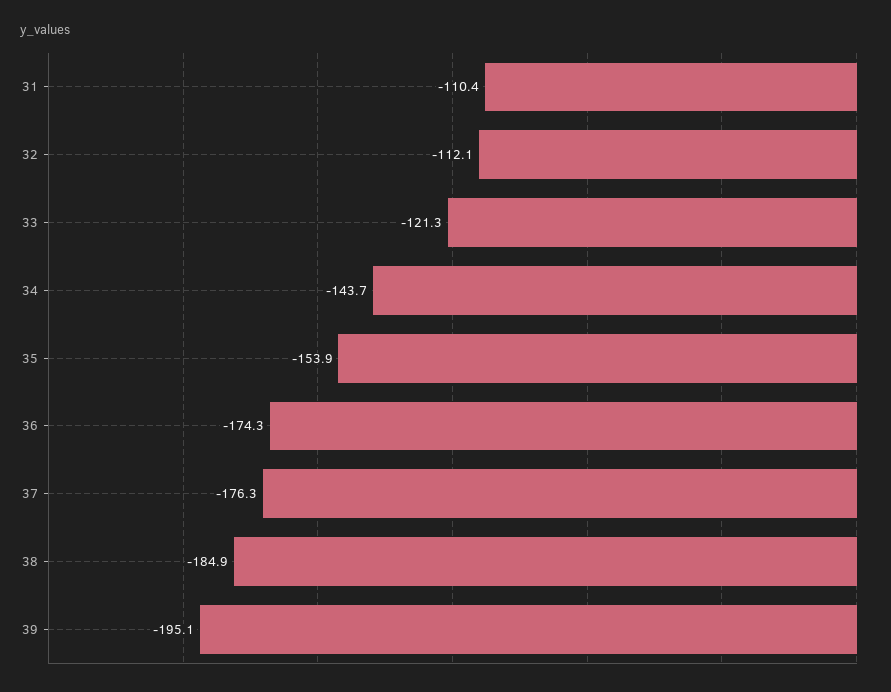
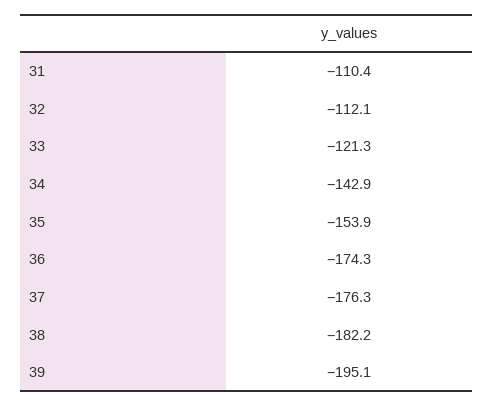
  {
    "31": -110.4,
    "32": -112.1,
    "33": -121.3,
-   "34": -143.7,
+   "34": -142.9,
    "35": -153.9,
    "36": -174.3,
    "37": -176.3,
-   "38": -184.9,
+   "38": -182.2,
    "39": -195.1
  }

